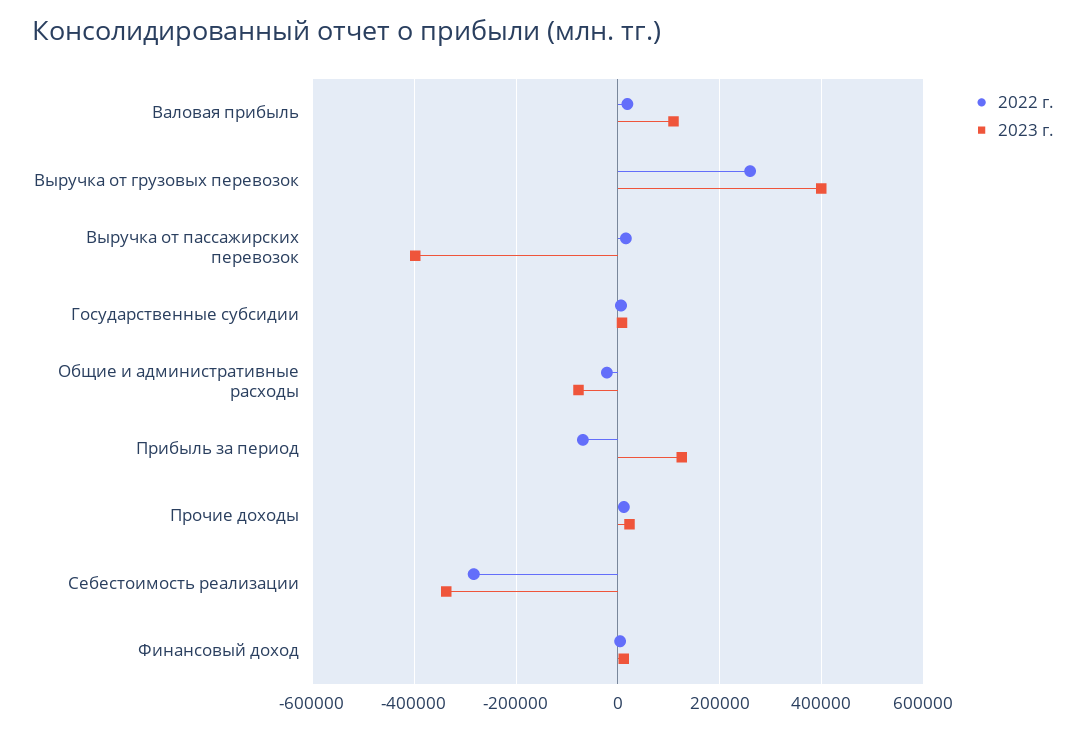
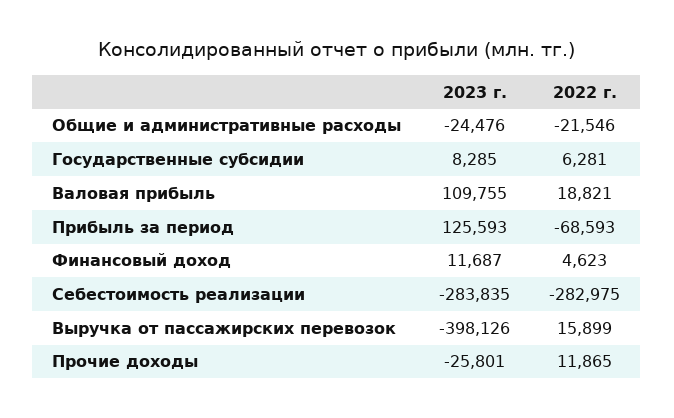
  {
    "2022 г.": {
      "Валовая прибыль": 18821,
-     "Выручка от грузовых перевозок": 260000,
      "Выручка от пассажирских перевозок": 15899,
      "Государственные субсидии": 6281,
      "Общие и административные расходы": -21546,
      "Прибыль за период": -68593,
      "Прочие доходы": 11865,
      "Себестоимость реализации": -282975,
      "Финансовый доход": 4623
    },
    "2023 г.": {
      "Валовая прибыль": 109755,
-     "Выручка от грузовых перевозок": 400000,
      "Выручка от пассажирских перевозок": -398126,
      "Государственные субсидии": 8285,
-     "Общие и административные расходы": -80000,
+     "Общие и административные расходы": -24476,
      "Прибыль за период": 125593,
-     "Прочие доходы": 20000,
+     "Прочие доходы": -25801,
-     "Себестоимость реализации": -340000,
+     "Себестоимость реализации": -283835,
      "Финансовый доход": 11687
    }
  }

